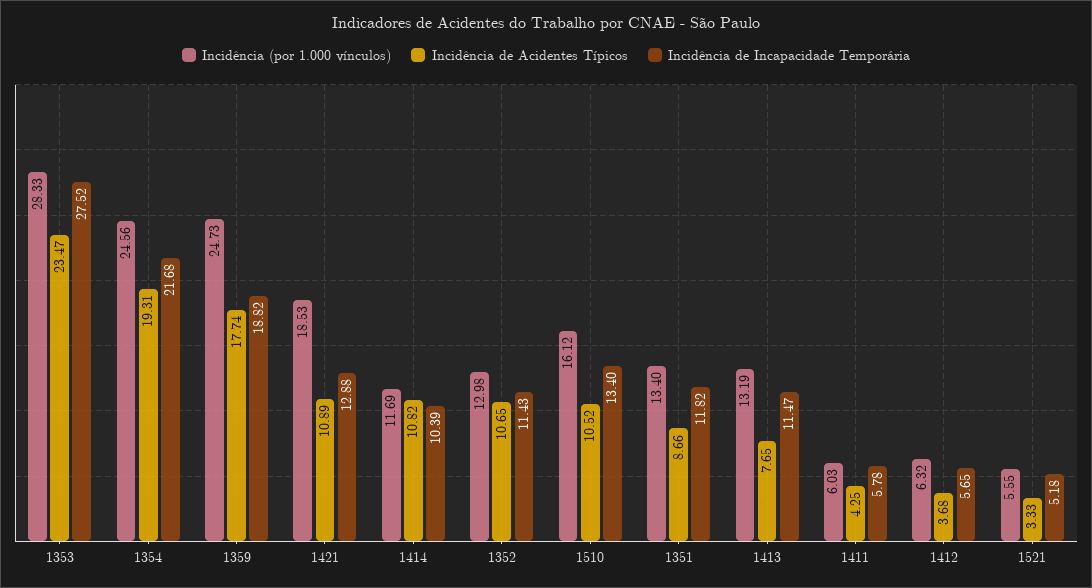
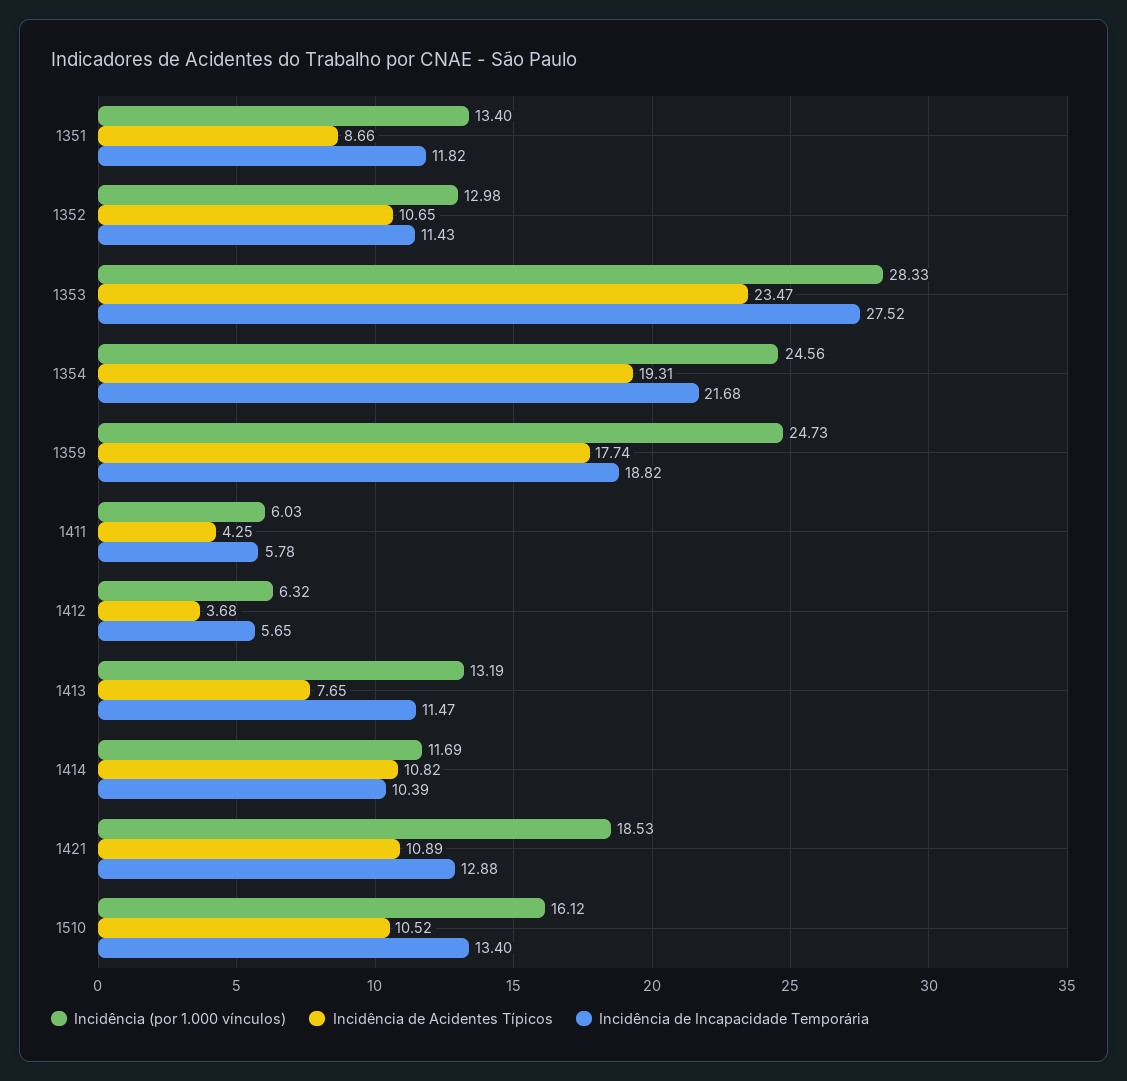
  {
    "Incidência (por 1.000 vínculos)": {
      "1353": 28.33,
      "1354": 24.56,
      "1359": 24.73,
      "1421": 18.53,
      "1414": 11.69,
      "1352": 12.98,
      "1510": 16.12,
      "1351": 13.4,
      "1413": 13.19,
      "1411": 6.03,
-     "1412": 6.32,
+     "1412": 6.32
-     "1521": 5.55
    },
    "Incidência de Acidentes Típicos": {
      "1353": 23.47,
      "1354": 19.31,
      "1359": 17.74,
      "1421": 10.89,
      "1414": 10.82,
      "1352": 10.65,
      "1510": 10.52,
      "1351": 8.66,
      "1413": 7.65,
      "1411": 4.25,
-     "1412": 3.68,
+     "1412": 3.68
-     "1521": 3.33
    },
    "Incidência de Incapacidade Temporária": {
      "1353": 27.52,
      "1354": 21.68,
      "1359": 18.82,
      "1421": 12.88,
      "1414": 10.39,
      "1352": 11.43,
      "1510": 13.4,
      "1351": 11.82,
      "1413": 11.47,
      "1411": 5.78,
-     "1412": 5.65,
+     "1412": 5.65
-     "1521": 5.18
    }
  }

